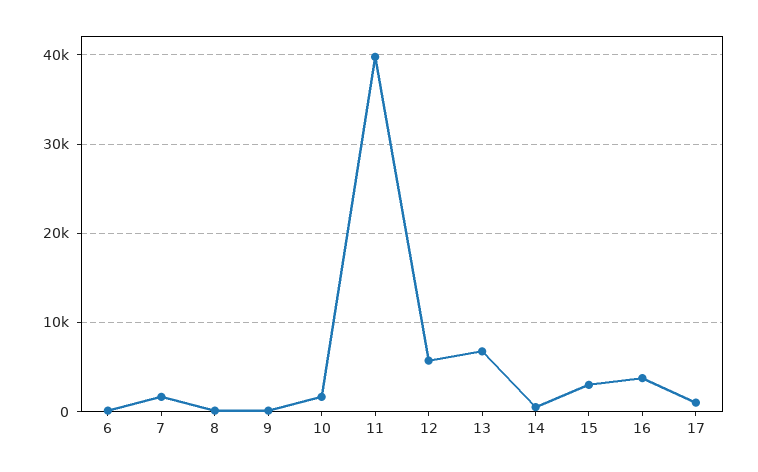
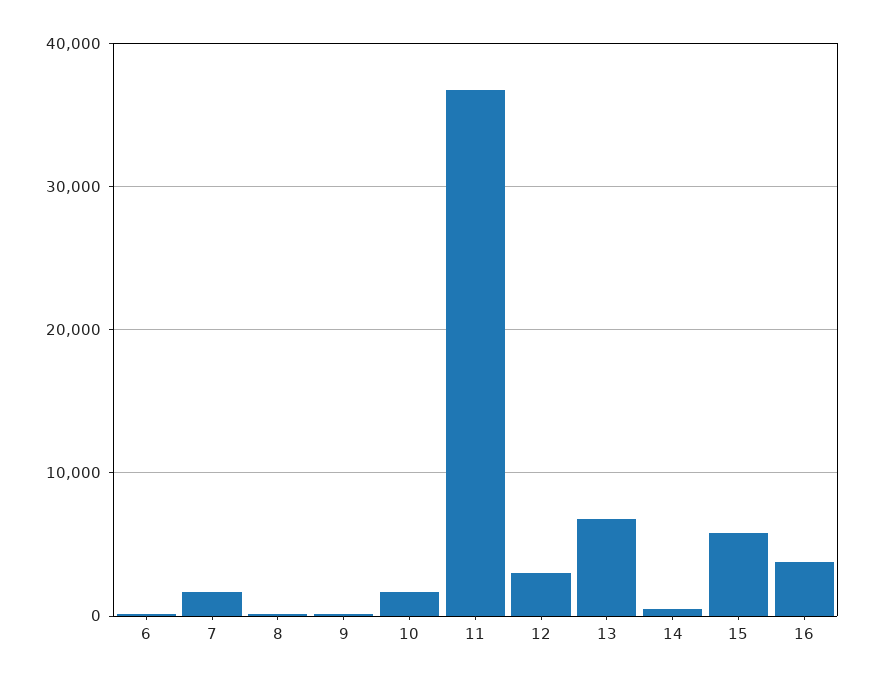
  {
    "6": 0,
    "7": 2000,
    "8": 0,
    "9": 0,
    "10": 2000,
-   "11": 40000,
+   "11": 37000,
-   "12": 6000,
+   "12": 3000,
    "13": 7000,
    "14": 1000,
-   "15": 3000,
+   "15": 6000,
-   "16": 4000,
+   "16": 4000
-   "17": 1000
  }

